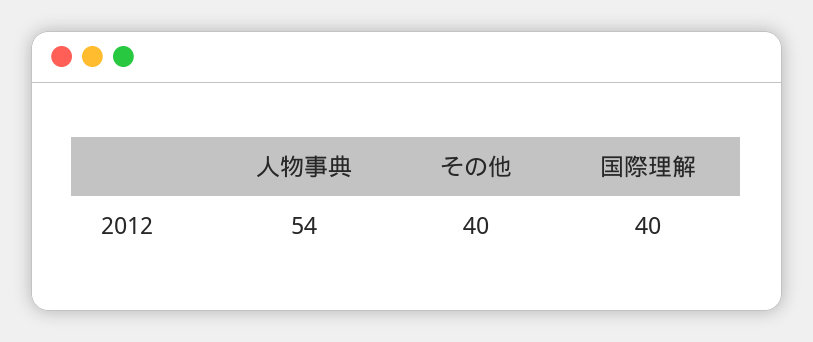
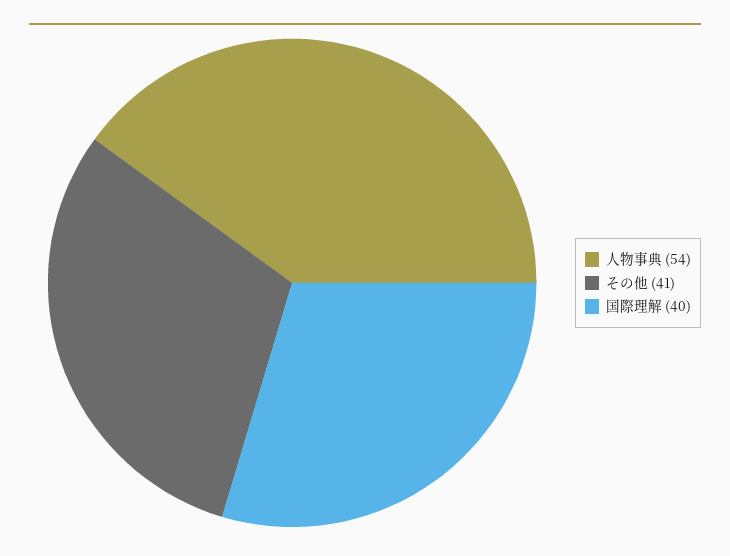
  {
    "人物事典": 54,
-   "その他": 40,
+   "その他": 41,
    "国際理解": 40
  }

